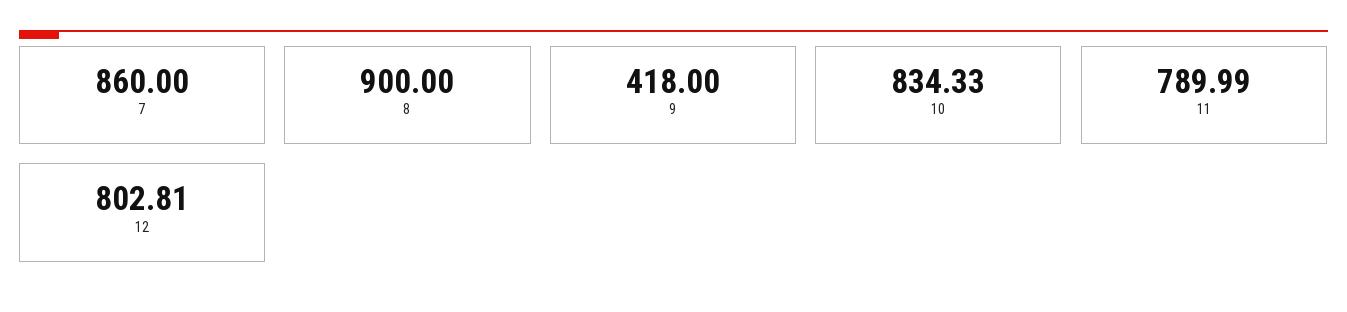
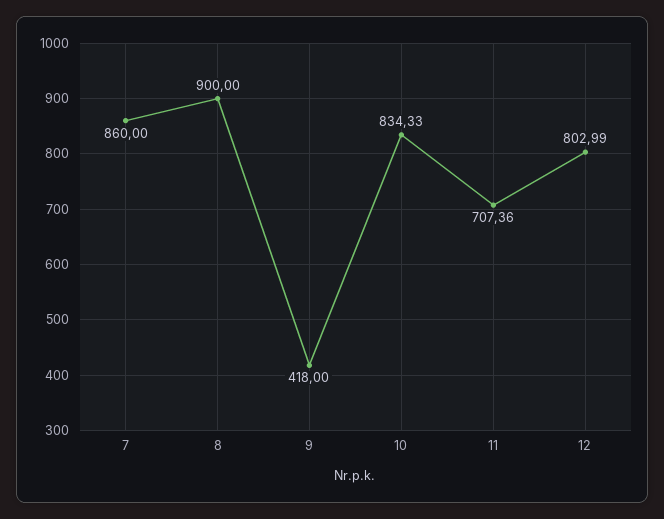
  {
    "7": 860,
    "8": 900,
    "9": 418,
    "10": 834.33,
-   "11": 789.99,
+   "11": 707.36,
-   "12": 802.81
+   "12": 802.99
  }

